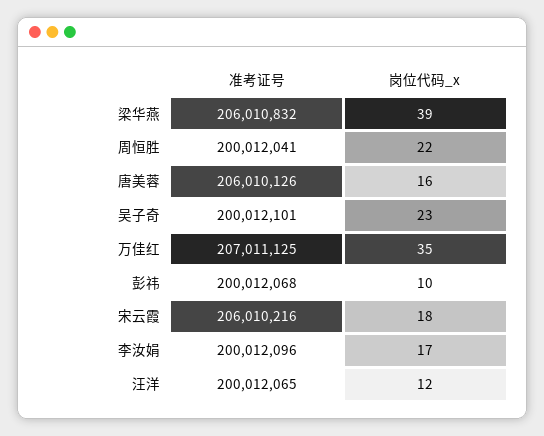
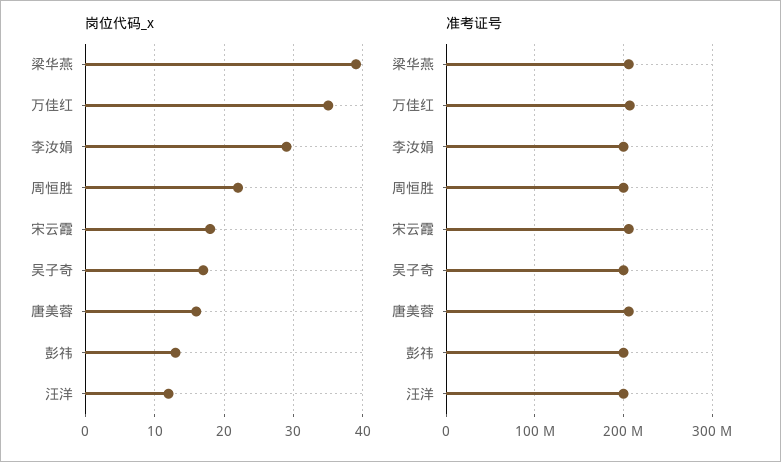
  {
    "准考证号": {
      "梁华燕": 206010832,
      "周恒胜": 200012041,
      "唐美蓉": 206010126,
      "吴子奇": 200012101,
      "万佳红": 207011125,
      "彭祎": 200012068,
      "宋云霞": 206010216,
      "李汝娟": 200012096,
      "汪洋": 200012065
    },
    "岗位代码_x": {
      "梁华燕": 39,
      "周恒胜": 22,
      "唐美蓉": 16,
-     "吴子奇": 23,
+     "吴子奇": 17,
      "万佳红": 35,
-     "彭祎": 10,
+     "彭祎": 13,
      "宋云霞": 18,
-     "李汝娟": 17,
+     "李汝娟": 29,
      "汪洋": 12
    }
  }

